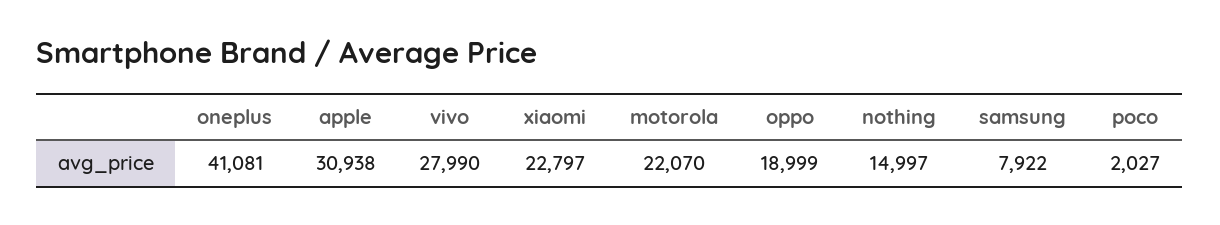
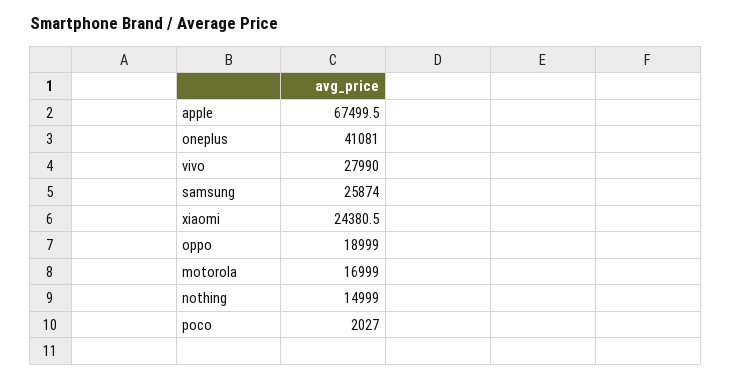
  {
    "oneplus": 41081,
-   "apple": 30938,
+   "apple": 67499.5,
    "vivo": 27990,
-   "xiaomi": 22797,
+   "xiaomi": 24380.5,
-   "motorola": 22070,
+   "motorola": 16999,
    "oppo": 18999,
-   "nothing": 14997,
+   "nothing": 14999,
-   "samsung": 7922,
+   "samsung": 25874,
    "poco": 2027
  }

